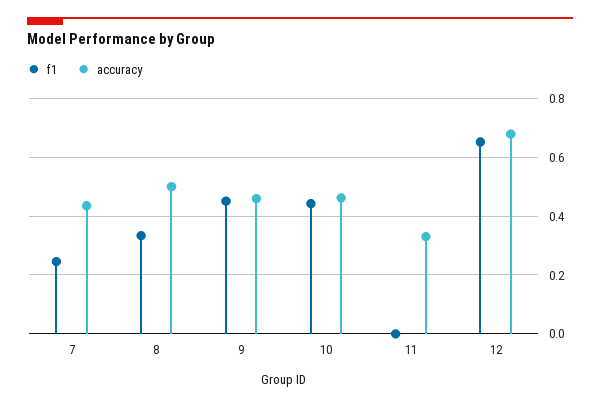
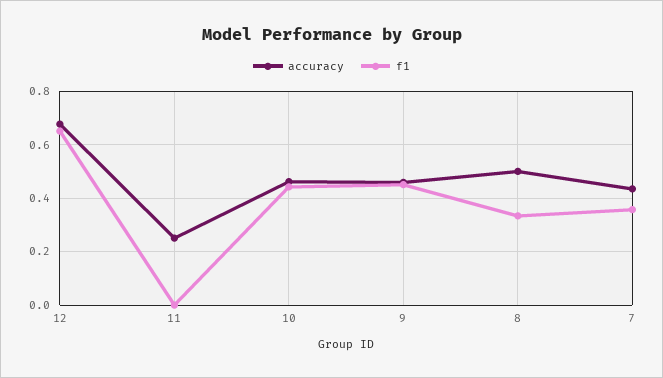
  {
    "f1": {
-     "7": 0.25,
+     "7": 0.35,
      "8": 0.325,
      "9": 0.45,
      "10": 0.45,
      "11": 0,
      "12": 0.65
    },
    "accuracy": {
      "7": 0.425,
      "8": 0.5,
      "9": 0.45,
      "10": 0.45,
-     "11": 0.325,
+     "11": 0.25,
      "12": 0.675
    }
  }

